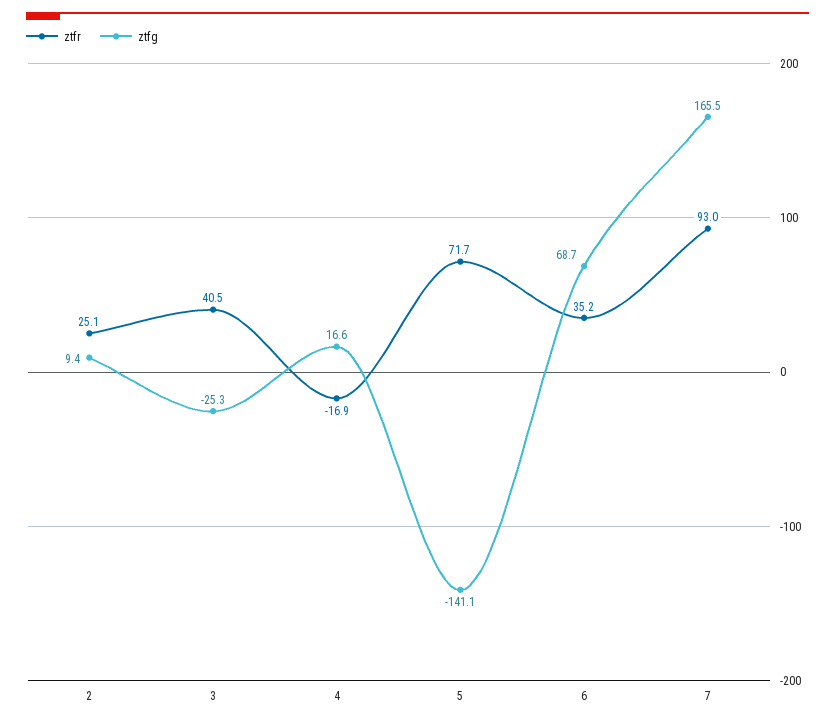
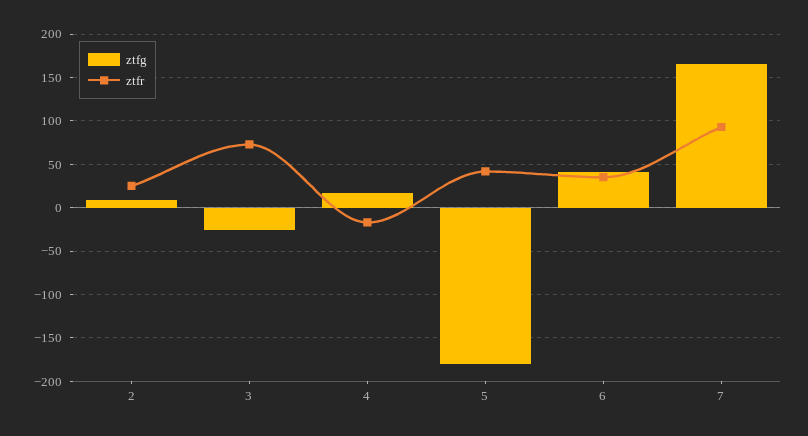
  {
    "ztfr": {
      "2": 25.1,
-     "3": 40.5,
+     "3": 70,
      "4": -16.9,
-     "5": 71.7,
+     "5": 40,
      "6": 35.2,
      "7": 93
    },
    "ztfg": {
      "2": 9.4,
      "3": -25.3,
      "4": 16.6,
-     "5": -141.1,
+     "5": -180,
-     "6": 68.7,
+     "6": 40,
      "7": 165.5
    }
  }

